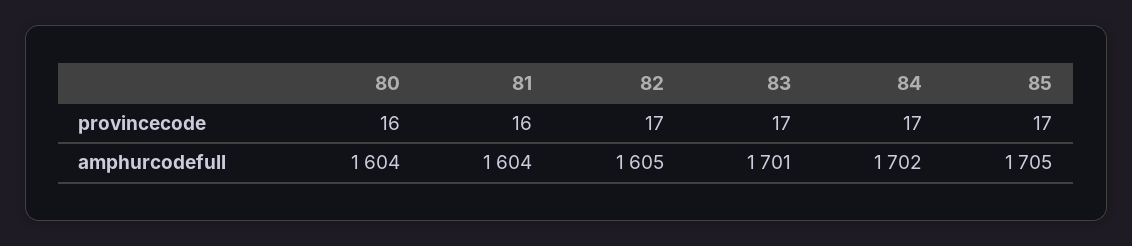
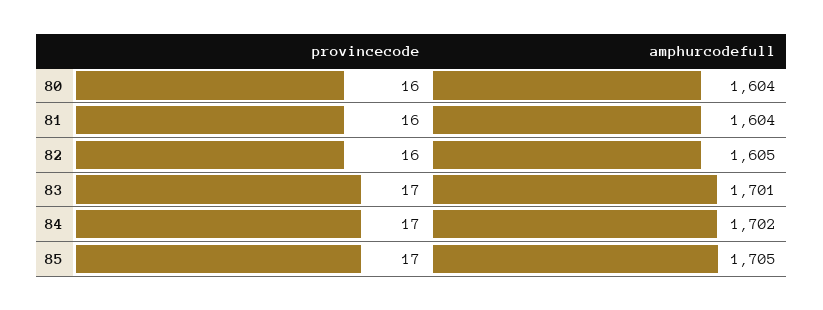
  {
    "80": {
      "provincecode": 16,
      "amphurcodefull": 1604
    },
    "81": {
      "provincecode": 16,
      "amphurcodefull": 1604
    },
    "82": {
-     "provincecode": 17,
+     "provincecode": 16,
      "amphurcodefull": 1605
    },
    "83": {
      "provincecode": 17,
      "amphurcodefull": 1701
    },
    "84": {
      "provincecode": 17,
      "amphurcodefull": 1702
    },
    "85": {
      "provincecode": 17,
      "amphurcodefull": 1705
    }
  }

